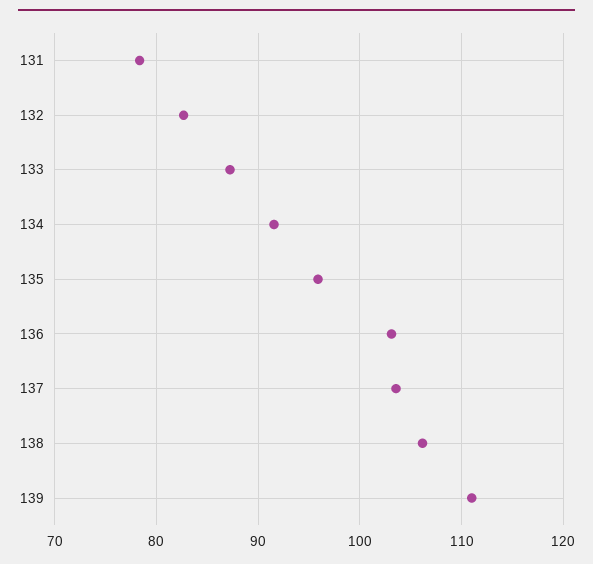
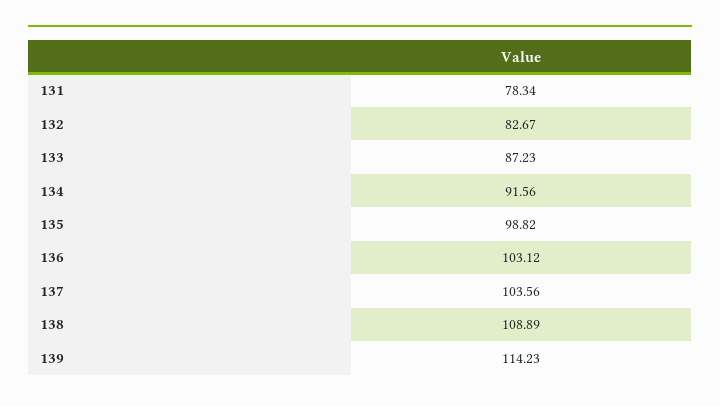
  {
    "131": 78.34,
    "132": 82.67,
    "133": 87.23,
    "134": 91.56,
-   "135": 96,
+   "135": 98.82,
    "136": 103.12,
    "137": 103.56,
-   "138": 106,
+   "138": 108.89,
-   "139": 111
+   "139": 114.23
  }

